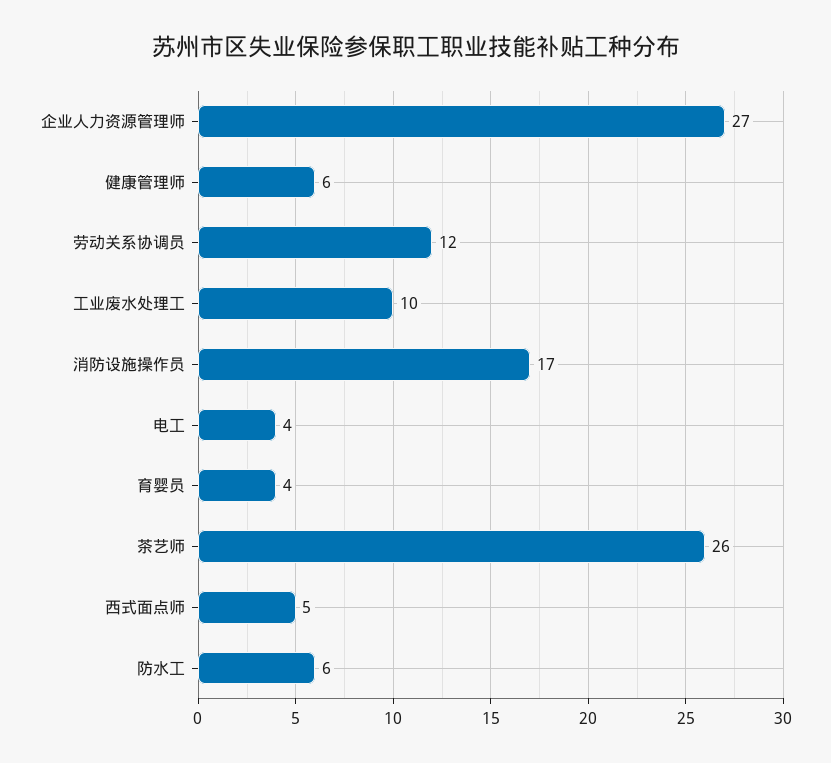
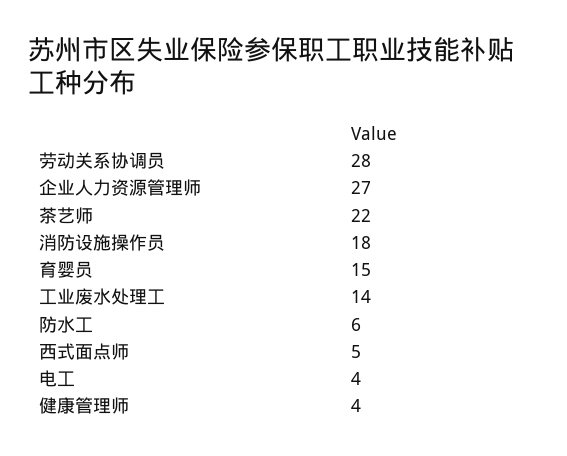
  {
    "企业人力资源管理师": 27,
-   "健康管理师": 6,
+   "健康管理师": 4,
-   "劳动关系协调员": 12,
+   "劳动关系协调员": 28,
-   "工业废水处理工": 10,
+   "工业废水处理工": 14,
-   "消防设施操作员": 17,
+   "消防设施操作员": 18,
    "电工": 4,
-   "育婴员": 4,
+   "育婴员": 15,
-   "茶艺师": 26,
+   "茶艺师": 22,
    "西式面点师": 5,
    "防水工": 6
  }

